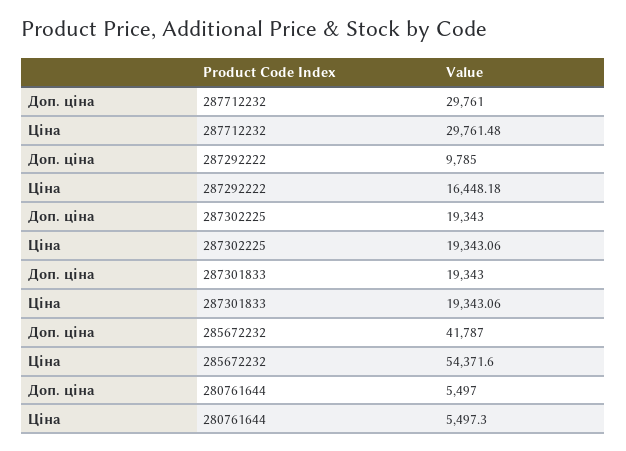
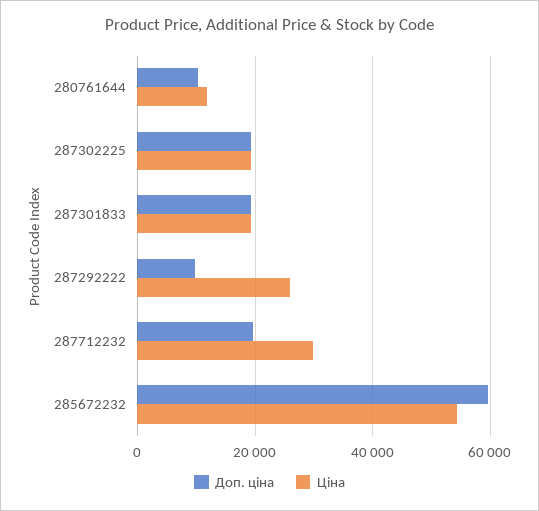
  {
    "Доп. ціна": {
-     "287712232": 29761,
+     "287712232": 20000,
      "287292222": 9785,
      "287302225": 19343,
      "287301833": 19343,
-     "285672232": 41787,
+     "285672232": 60000,
-     "280761644": 5497
+     "280761644": 10000
    },
    "Ціна": {
      "287712232": 29761.48,
-     "287292222": 16448.18,
+     "287292222": 26000,
      "287302225": 19343.06,
      "287301833": 19343.06,
      "285672232": 54371.6,
-     "280761644": 5497.3
+     "280761644": 12000
    }
  }

